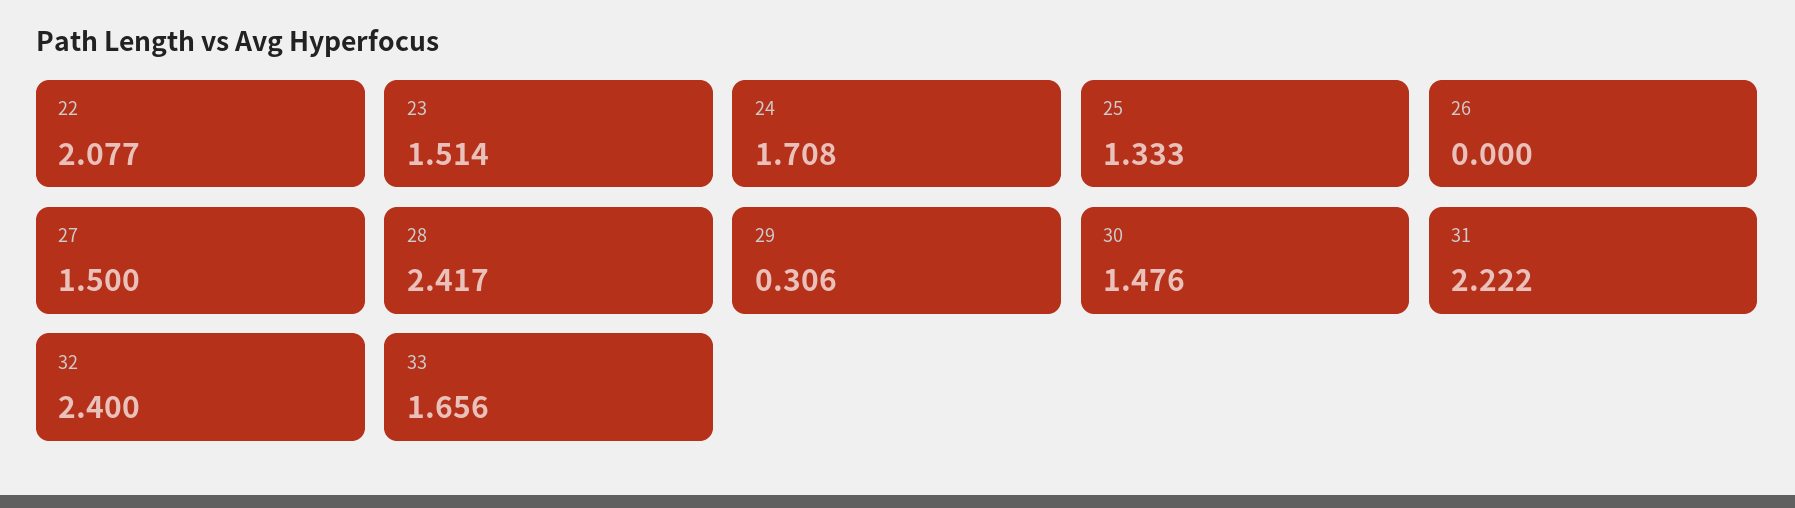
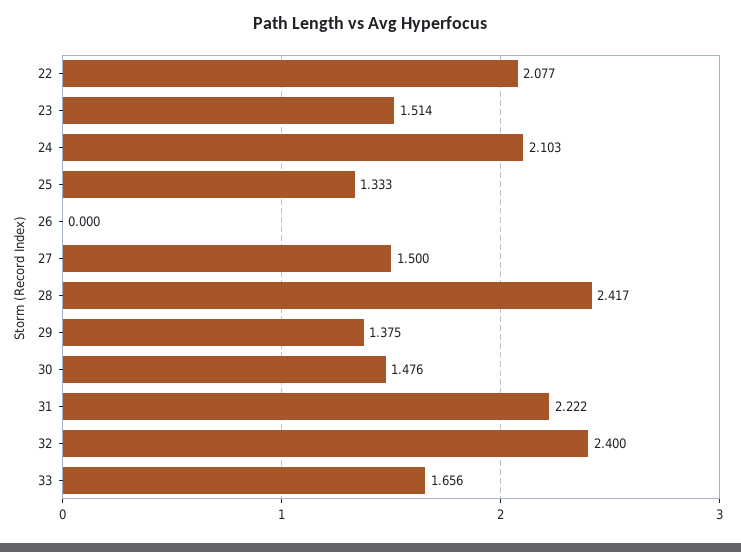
  {
    "22": 2.077,
    "23": 1.514,
-   "24": 1.708,
+   "24": 2.103,
    "25": 1.333,
    "26": 0,
    "27": 1.5,
    "28": 2.417,
-   "29": 0.306,
+   "29": 1.375,
    "30": 1.476,
    "31": 2.222,
    "32": 2.4,
    "33": 1.656
  }

